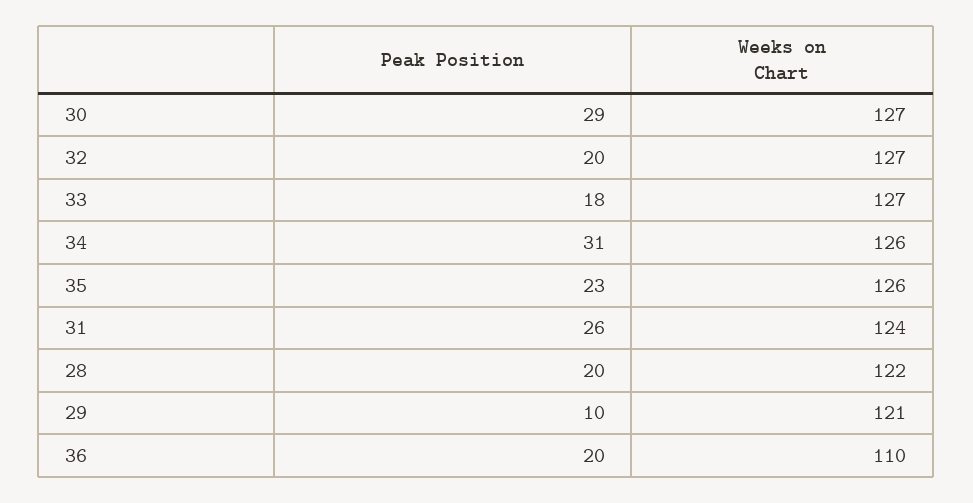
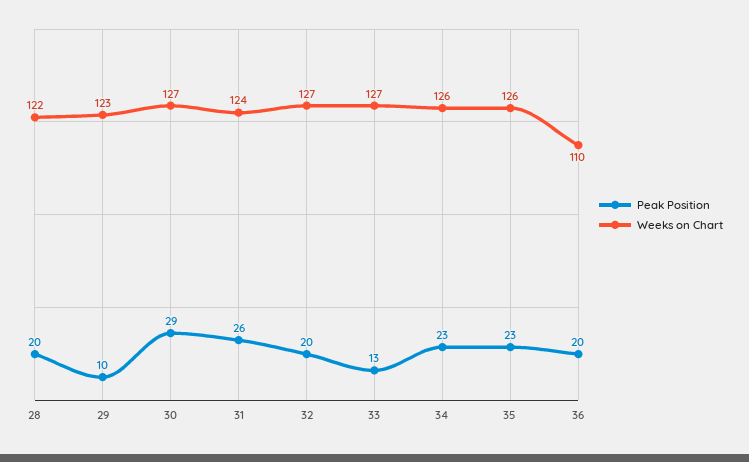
  {
    "Peak Position": {
      "30": 29,
      "32": 20,
-     "33": 18,
+     "33": 13,
-     "34": 31,
+     "34": 23,
      "35": 23,
      "31": 26,
      "28": 20,
      "29": 10,
      "36": 20
    },
    "Weeks on Chart": {
      "30": 127,
      "32": 127,
      "33": 127,
      "34": 126,
      "35": 126,
      "31": 124,
      "28": 122,
-     "29": 121,
+     "29": 123,
      "36": 110
    }
  }

